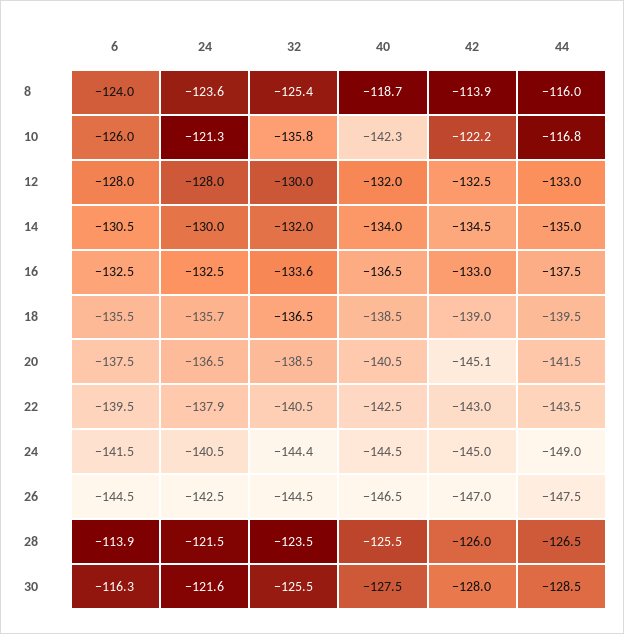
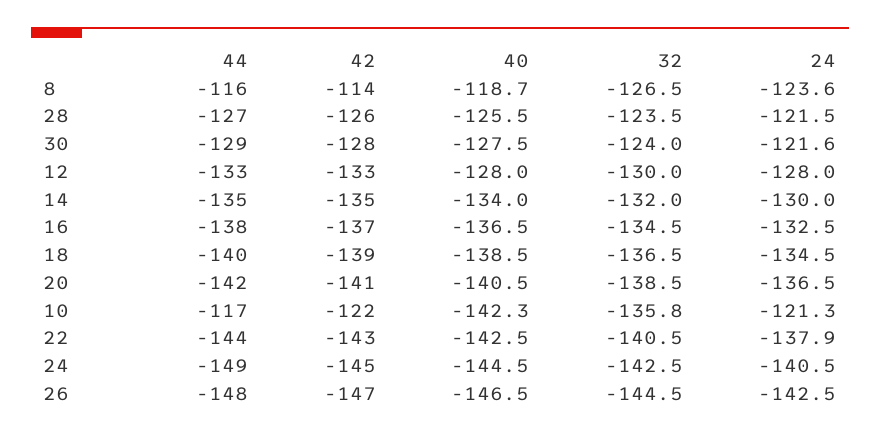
  {
-   "6": {
-     "8": -124,
-     "10": -126,
-     "12": -128,
-     "14": -130.5,
-     "16": -132.5,
-     "18": -135.5,
-     "20": -137.5,
-     "22": -139.5,
-     "24": -141.5,
-     "26": -144.5,
-     "28": -113.9,
-     "30": -116.3
-   },
    "24": {
      "8": -123.6,
      "10": -121.3,
      "12": -128,
      "14": -130,
      "16": -132.5,
-     "18": -135.7,
+     "18": -134.5,
      "20": -136.5,
      "22": -137.9,
      "24": -140.5,
      "26": -142.5,
      "28": -121.5,
      "30": -121.6
    },
    "32": {
-     "8": -125.4,
+     "8": -126.5,
      "10": -135.8,
      "12": -130,
      "14": -132,
-     "16": -133.6,
+     "16": -134.5,
      "18": -136.5,
      "20": -138.5,
      "22": -140.5,
-     "24": -144.4,
+     "24": -142.5,
      "26": -144.5,
      "28": -123.5,
-     "30": -125.5
+     "30": -124
    },
    "40": {
      "8": -118.7,
      "10": -142.3,
-     "12": -132,
+     "12": -128,
      "14": -134,
      "16": -136.5,
      "18": -138.5,
      "20": -140.5,
      "22": -142.5,
      "24": -144.5,
      "26": -146.5,
      "28": -125.5,
      "30": -127.5
    },
    "42": {
      "8": -113.9,
      "10": -122.2,
      "12": -132.5,
      "14": -134.5,
-     "16": -133,
+     "16": -137,
      "18": -139,
-     "20": -145.1,
+     "20": -141,
      "22": -143,
      "24": -145,
      "26": -147,
      "28": -126,
      "30": -128
    },
    "44": {
      "8": -116,
      "10": -116.8,
      "12": -133,
      "14": -135,
      "16": -137.5,
      "18": -139.5,
      "20": -141.5,
      "22": -143.5,
      "24": -149,
      "26": -147.5,
      "28": -126.5,
      "30": -128.5
    }
  }

